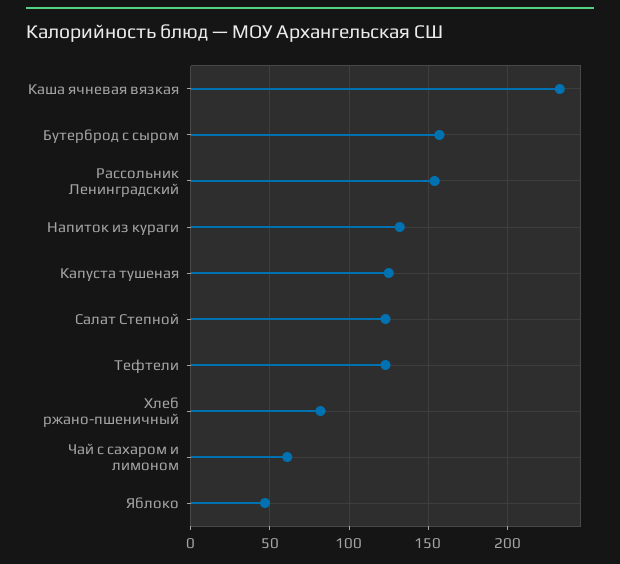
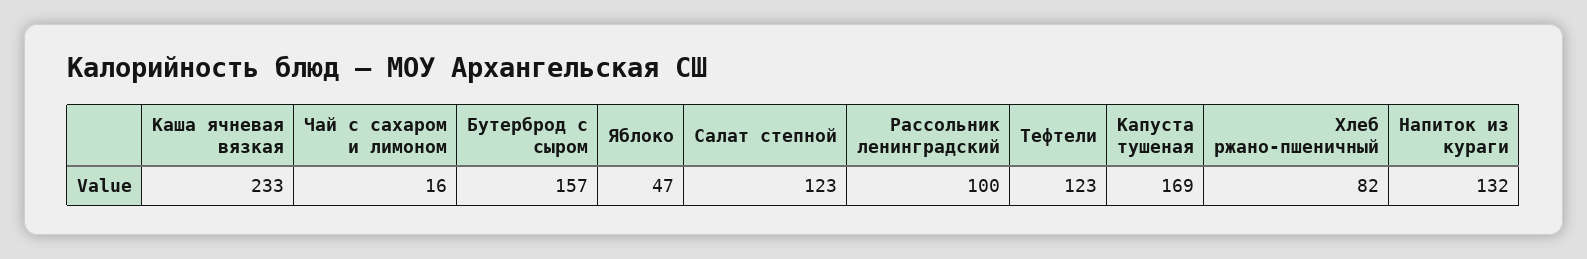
  {
    "Каша ячневая вязкая": 233,
    "Бутерброд с сыром": 157,
-   "Рассольник Ленинградский": 155,
+   "Рассольник Ленинградский": 100,
    "Напиток из кураги": 132,
-   "Капуста тушеная": 125,
+   "Капуста тушеная": 169,
    "Салат Степной": 123,
    "Тефтели": 123,
    "Хлеб ржано-пшеничный": 82,
-   "Чай с сахаром и лимоном": 60,
+   "Чай с сахаром и лимоном": 16,
    "Яблоко": 47
  }

